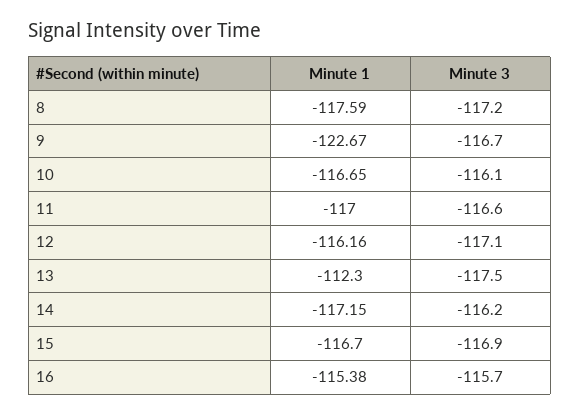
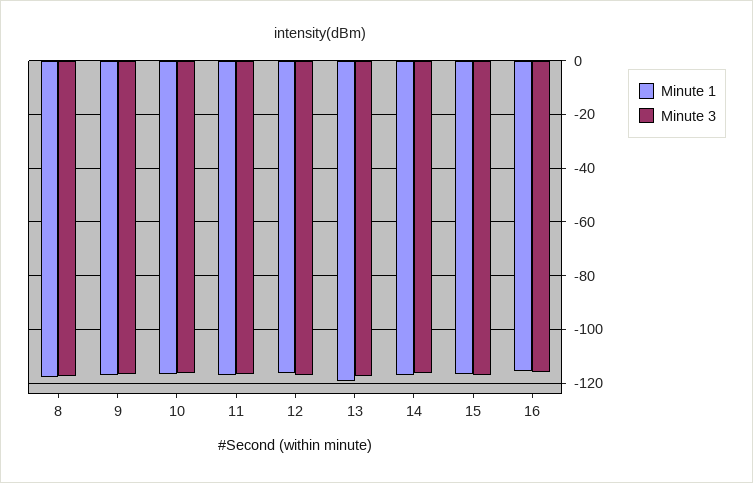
  {
    "Minute 1": {
      "8": -117.59,
-     "9": -122.67,
+     "9": -117.5,
      "10": -116.65,
      "11": -117,
      "12": -116.16,
-     "13": -112.3,
+     "13": -120,
      "14": -117.15,
      "15": -116.7,
      "16": -115.38
    },
    "Minute 3": {
      "8": -117.2,
      "9": -116.7,
      "10": -116.1,
      "11": -116.6,
      "12": -117.1,
      "13": -117.5,
      "14": -116.2,
      "15": -116.9,
      "16": -115.7
    }
  }

